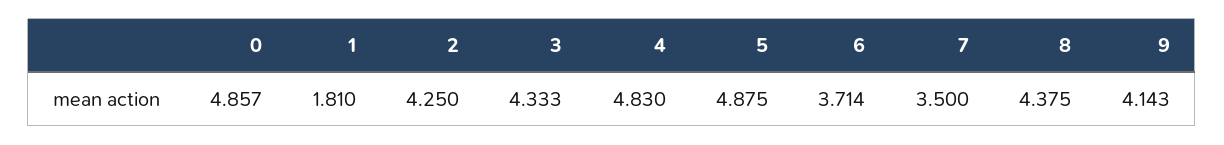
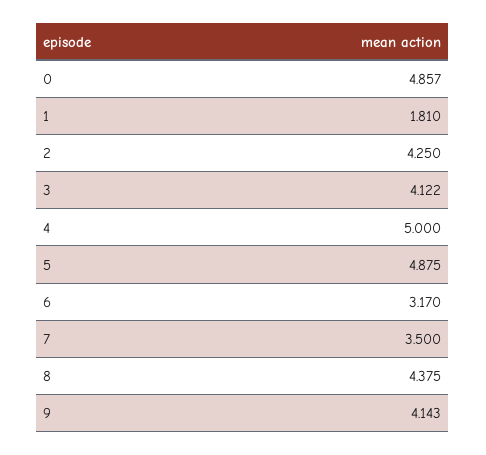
  {
    "0": 4.857,
    "1": 1.81,
    "2": 4.25,
-   "3": 4.333,
+   "3": 4.122,
-   "4": 4.83,
+   "4": 5,
    "5": 4.875,
-   "6": 3.714,
+   "6": 3.17,
    "7": 3.5,
    "8": 4.375,
    "9": 4.143
  }

